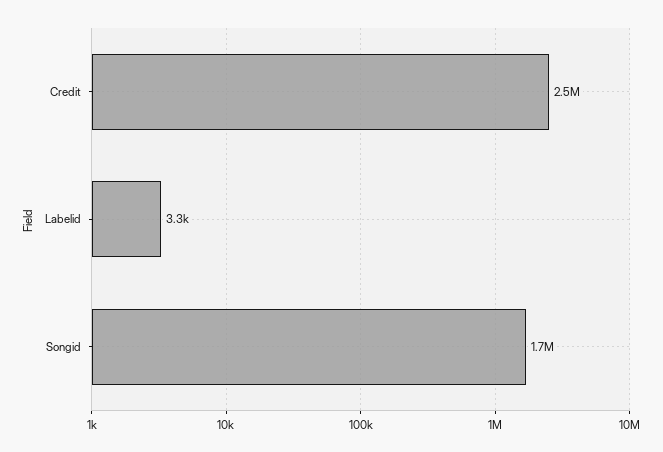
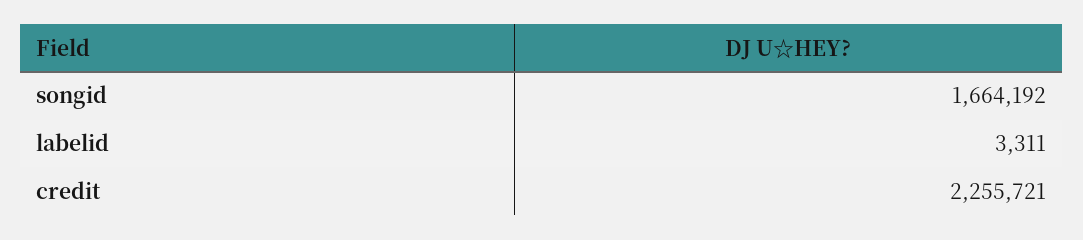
  {
-   "Credit": 2500000,
+   "Credit": 2255721,
    "Labelid": 3311,
    "Songid": 1664192
  }

